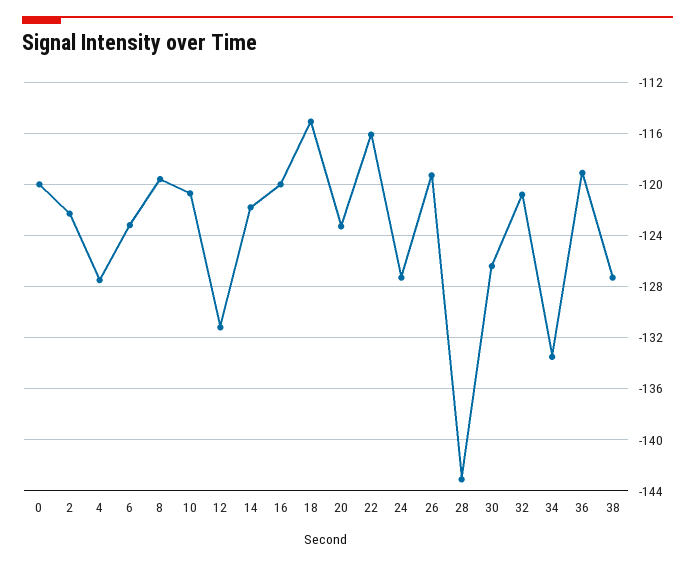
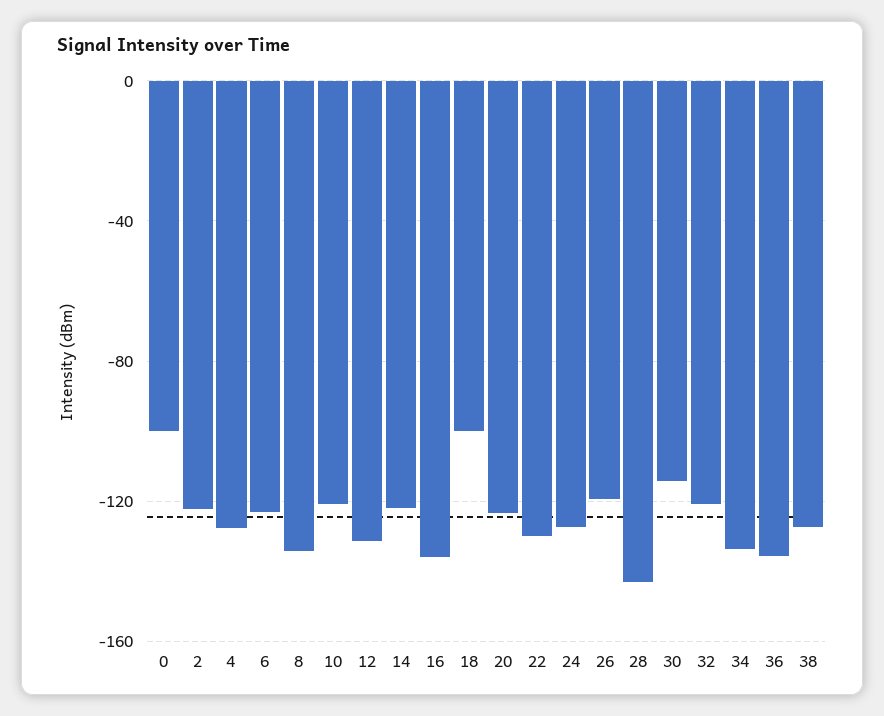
  {
-   "0": -120,
+   "0": -100,
    "2": -122.5,
    "4": -127.5,
    "6": -123,
-   "8": -119.5,
+   "8": -135,
    "10": -120.5,
    "12": -131,
    "14": -122,
-   "16": -120,
+   "16": -135,
-   "18": -115,
+   "18": -100,
    "20": -123.5,
-   "22": -116,
+   "22": -130,
    "24": -127.5,
    "26": -119.5,
    "28": -143,
-   "30": -126.5,
+   "30": -115,
    "32": -121,
    "34": -133.5,
-   "36": -119,
+   "36": -135,
    "38": -127.5
  }

